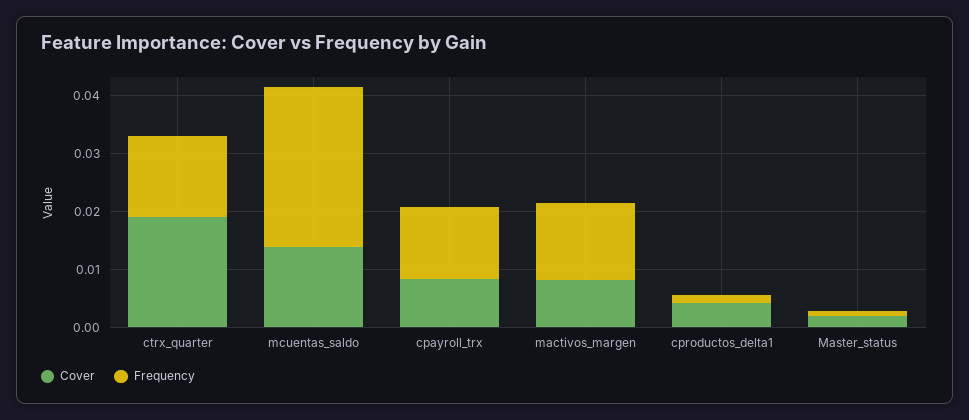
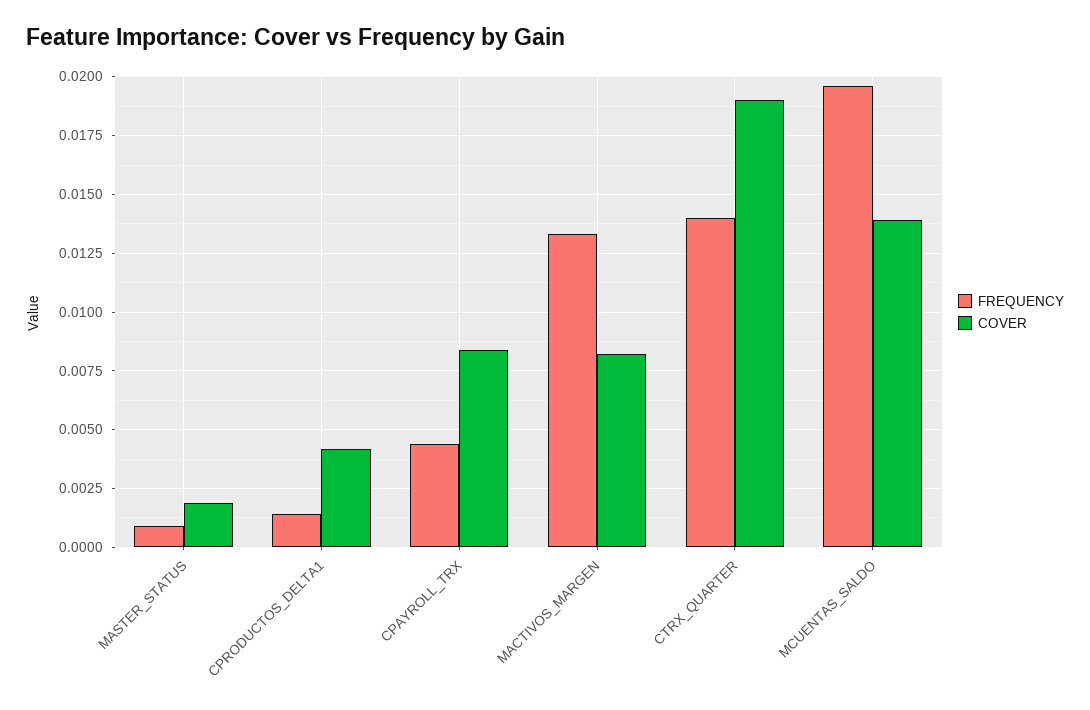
  {
    "Cover": {
      "ctrx_quarter": 0.019,
      "mcuentas_saldo": 0.014,
      "cpayroll_trx": 0.0085,
      "mactivos_margen": 0.008,
      "cproductos_delta1": 0.004,
      "Master_status": 0.002
    },
    "Frequency": {
      "ctrx_quarter": 0.014,
-     "mcuentas_saldo": 0.028,
+     "mcuentas_saldo": 0.0195,
-     "cpayroll_trx": 0.012,
+     "cpayroll_trx": 0.0045,
      "mactivos_margen": 0.0135,
      "cproductos_delta1": 0.0015,
      "Master_status": 0.001
    }
  }

